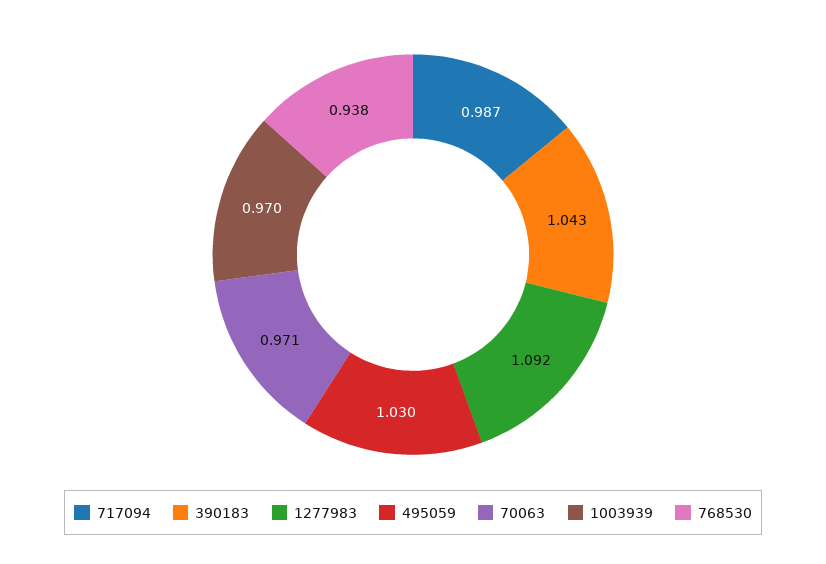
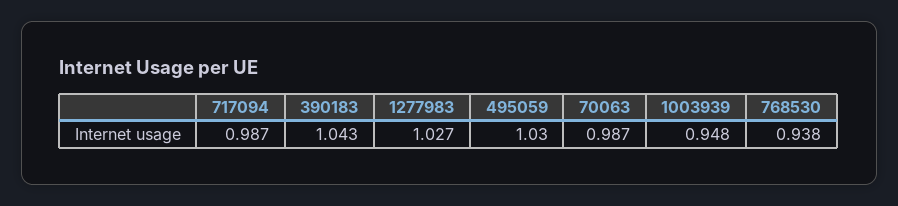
  {
    "717094": 0.987,
    "390183": 1.043,
-   "1277983": 1.092,
+   "1277983": 1.027,
    "495059": 1.03,
-   "70063": 0.971,
+   "70063": 0.987,
-   "1003939": 0.97,
+   "1003939": 0.948,
    "768530": 0.938
  }

